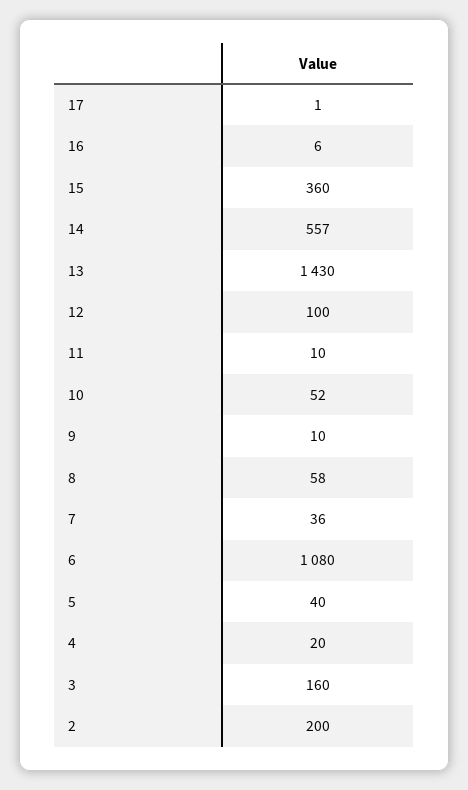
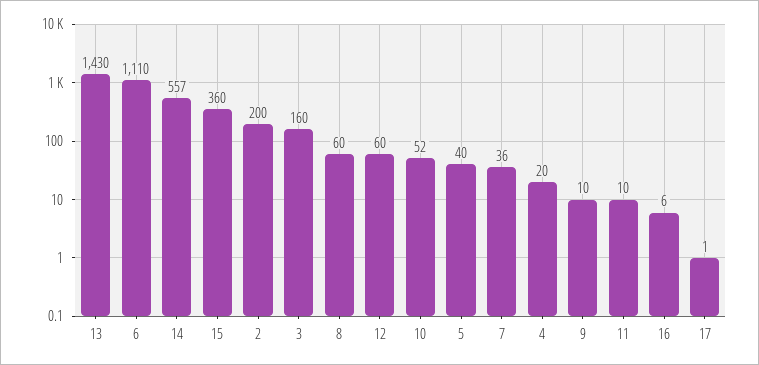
  {
    "17": 1,
    "16": 6,
    "15": 360,
    "14": 557,
    "13": 1430,
-   "12": 100,
+   "12": 60,
    "11": 10,
    "10": 52,
    "9": 10,
-   "8": 58,
+   "8": 60,
    "7": 36,
-   "6": 1080,
+   "6": 1110,
    "5": 40,
    "4": 20,
    "3": 160,
    "2": 200
  }

